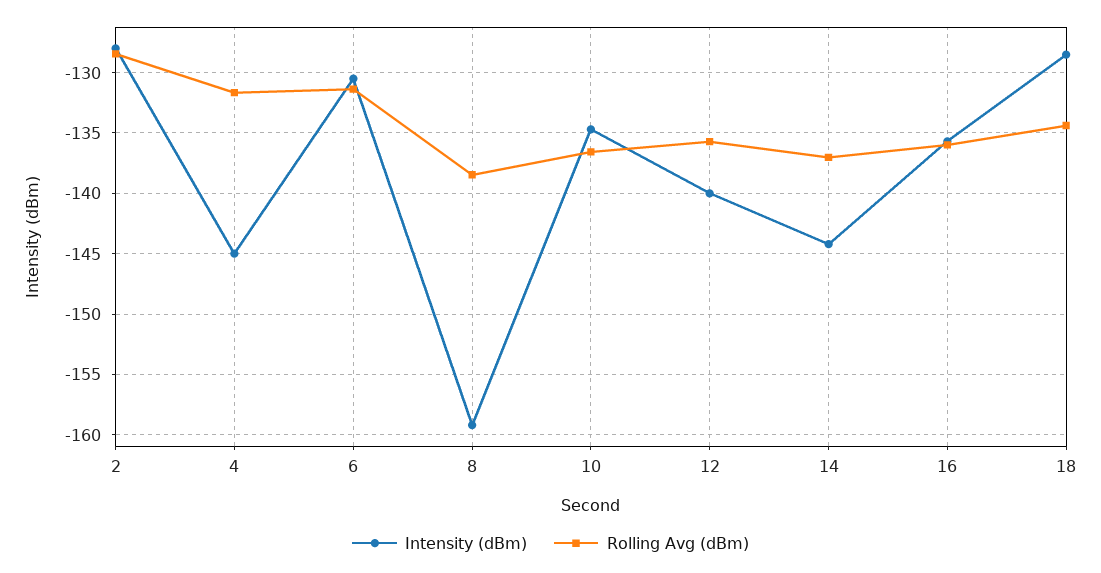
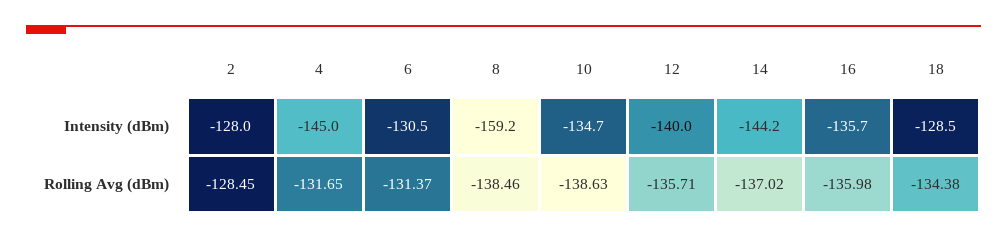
  {
    "Intensity (dBm)": {
      "2": -128,
      "4": -145,
      "6": -130.5,
      "8": -159.2,
      "10": -134.7,
      "12": -140,
      "14": -144.2,
      "16": -135.7,
      "18": -128.5
    },
    "Rolling Avg (dBm)": {
      "2": -128.45,
      "4": -131.65,
      "6": -131.37,
      "8": -138.46,
-     "10": -136.5,
+     "10": -138.63,
      "12": -135.71,
      "14": -137.02,
      "16": -135.98,
      "18": -134.38
    }
  }

